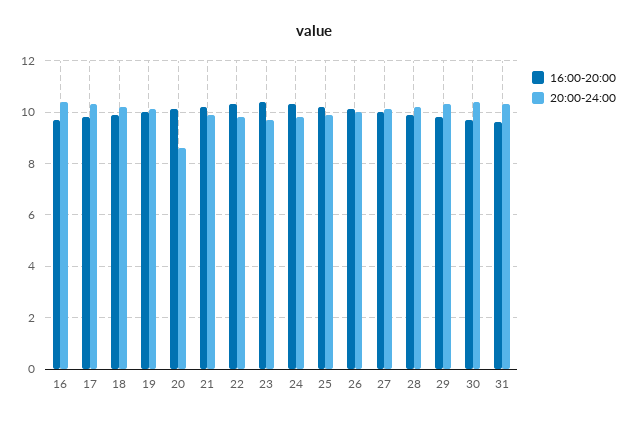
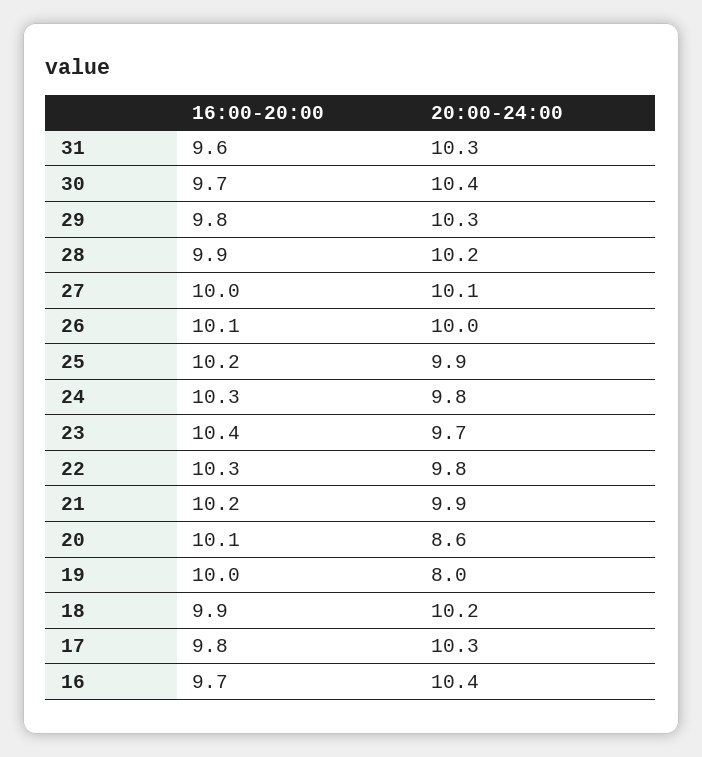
  {
    "16:00-20:00": {
      "16": 9.7,
      "17": 9.8,
      "18": 9.9,
      "19": 10,
      "20": 10.1,
      "21": 10.2,
      "22": 10.3,
      "23": 10.4,
      "24": 10.3,
      "25": 10.2,
      "26": 10.1,
      "27": 10,
      "28": 9.9,
      "29": 9.8,
      "30": 9.7,
      "31": 9.6
    },
    "20:00-24:00": {
      "16": 10.4,
      "17": 10.3,
      "18": 10.2,
-     "19": 10,
+     "19": 8,
      "20": 8.6,
      "21": 9.9,
      "22": 9.8,
      "23": 9.7,
      "24": 9.8,
      "25": 9.9,
      "26": 10,
      "27": 10.1,
      "28": 10.2,
      "29": 10.3,
      "30": 10.4,
      "31": 10.3
    }
  }

